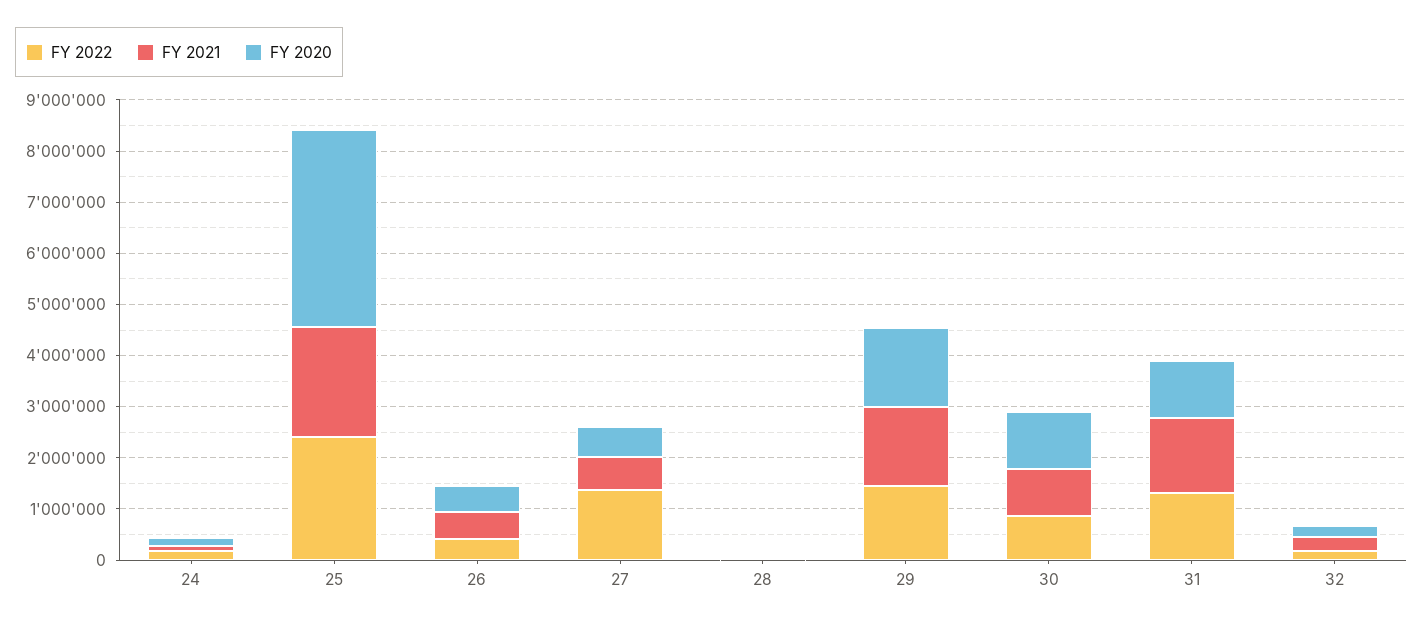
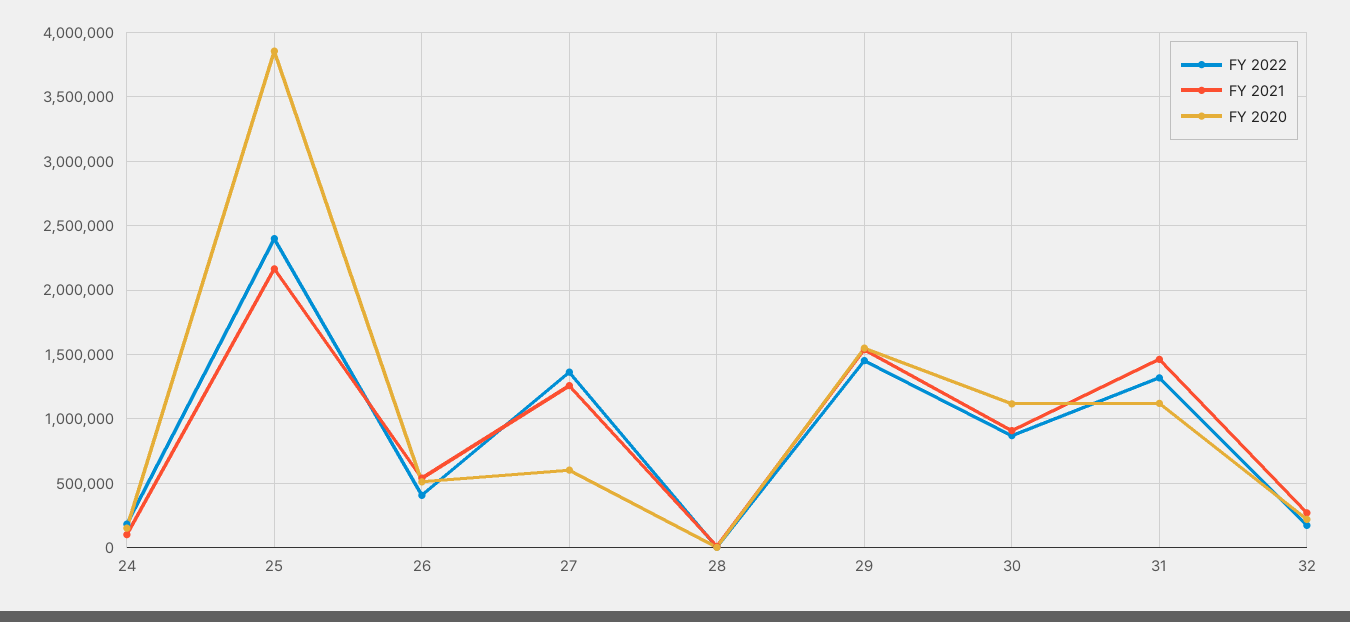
  {
    "FY 2022": {
      "24": 200000,
      "25": 2400000,
      "26": 400000,
      "27": 1350000,
      "28": 0,
      "29": 1450000,
      "30": 850000,
      "31": 1300000,
      "32": 150000
    },
    "FY 2021": {
      "24": 100000,
      "25": 2150000,
      "26": 550000,
-     "27": 600000,
+     "27": 1250000,
      "28": 0,
      "29": 1550000,
      "30": 900000,
      "31": 1450000,
      "32": 250000
    },
    "FY 2020": {
      "24": 150000,
      "25": 3850000,
      "26": 500000,
      "27": 600000,
      "28": 0,
      "29": 1550000,
      "30": 1100000,
      "31": 1100000,
      "32": 200000
    }
  }

